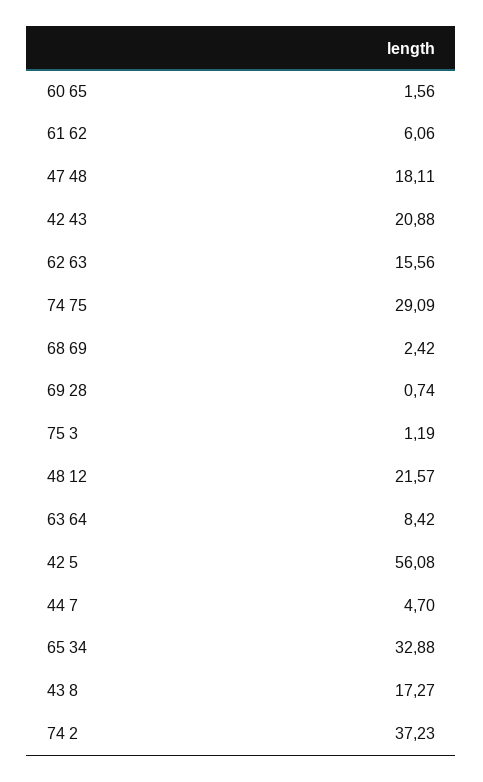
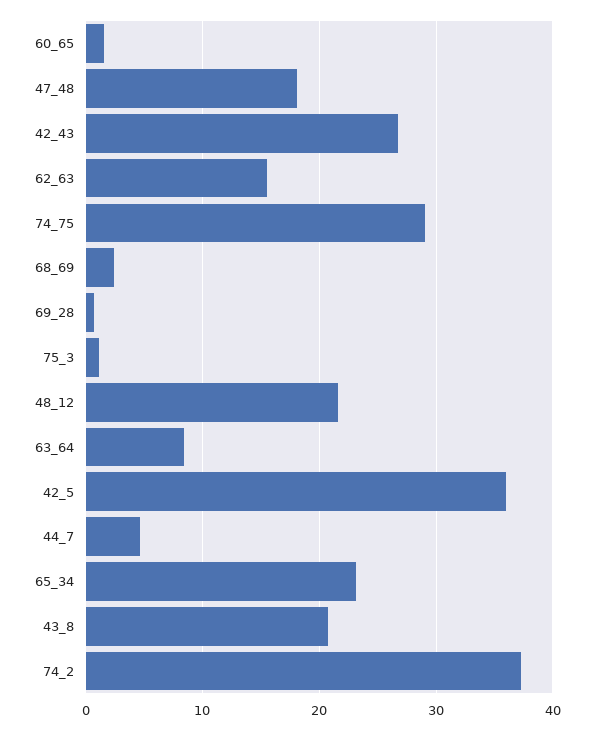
  {
    "60 65": 1.56,
-   "61 62": 6.06,
    "47 48": 18.11,
-   "42 43": 20.88,
+   "42 43": 27,
    "62 63": 15.56,
    "74 75": 29.09,
    "68 69": 2.42,
    "69 28": 0.74,
    "75 3": 1.19,
    "48 12": 21.57,
    "63 64": 8.42,
-   "42 5": 56.08,
+   "42 5": 36,
    "44 7": 4.7,
-   "65 34": 32.88,
+   "65 34": 23,
-   "43 8": 17.27,
+   "43 8": 21,
    "74 2": 37.23
  }

